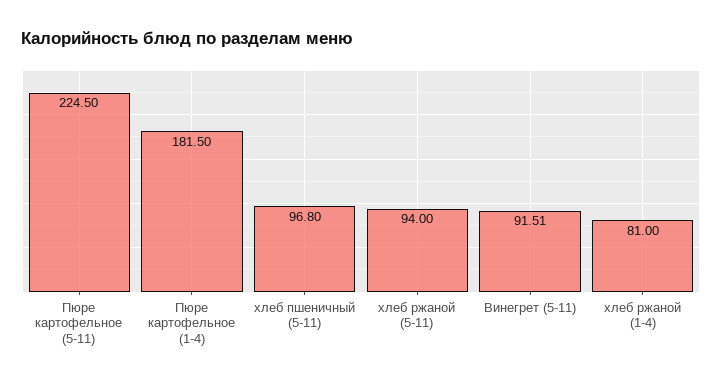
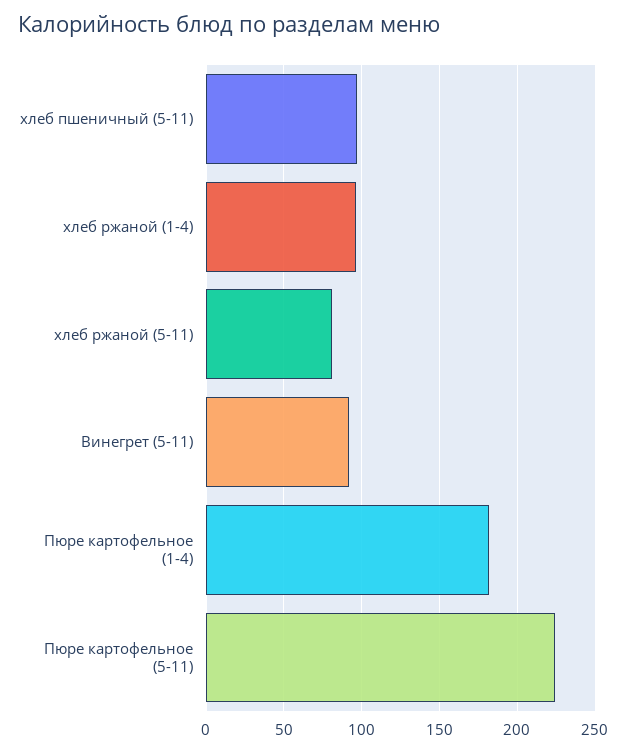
  {
    "Пюре картофельное (5-11)": 224.5,
    "Пюре картофельное (1-4)": 181.5,
    "хлеб пшеничный (5-11)": 96.8,
-   "хлеб ржаной (5-11)": 94,
+   "хлеб ржаной (5-11)": 80,
    "Винегрет (5-11)": 91.51,
-   "хлеб ржаной (1-4)": 81
+   "хлеб ржаной (1-4)": 95
  }

